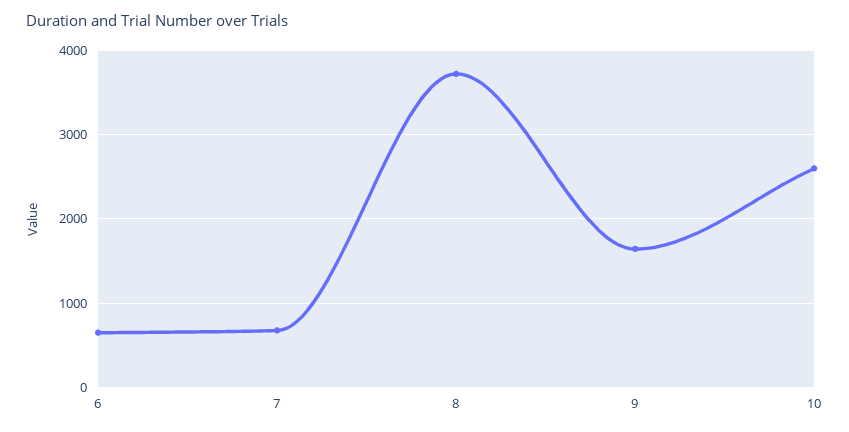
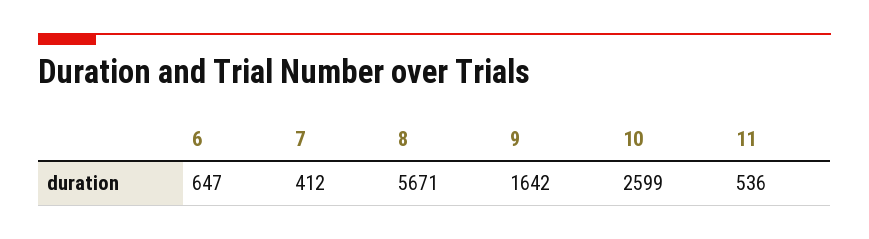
  {
    "6": 647,
-   "7": 700,
+   "7": 412,
-   "8": 3700,
+   "8": 5671,
    "9": 1642,
-   "10": 2599
+   "10": 2599,
+   "11": 536
  }

